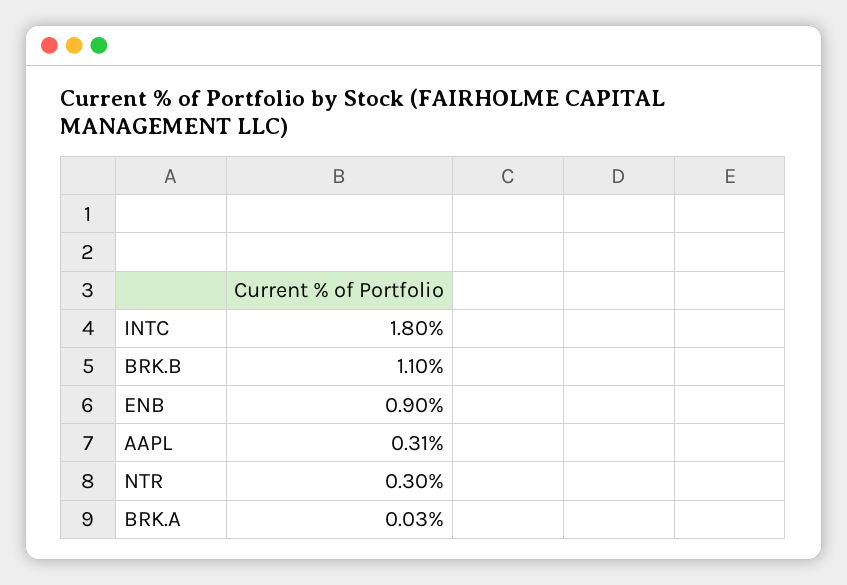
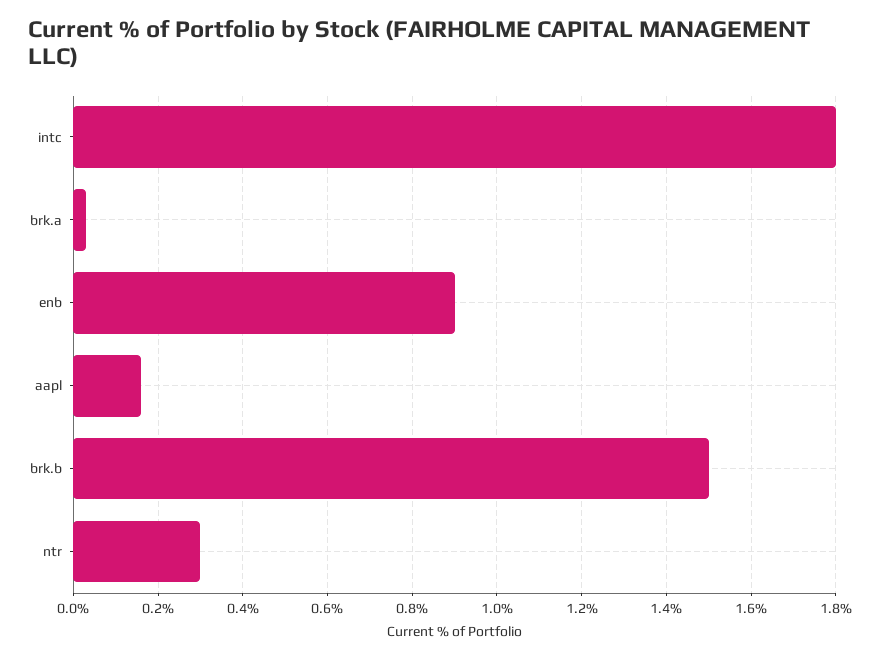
  {
    "INTC": 1.8,
-   "BRK.B": 1.1,
+   "BRK.B": 1.5,
    "ENB": 0.9,
-   "AAPL": 0.31,
+   "AAPL": 0.15,
    "NTR": 0.3,
    "BRK.A": 0.03
  }

